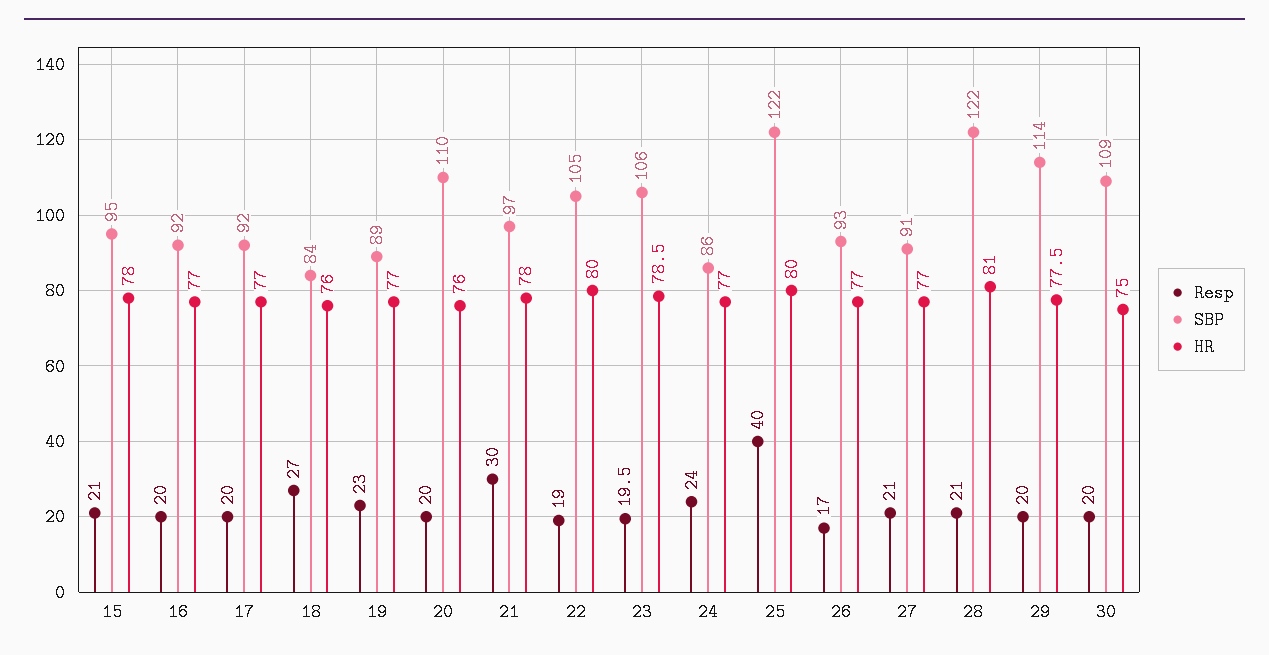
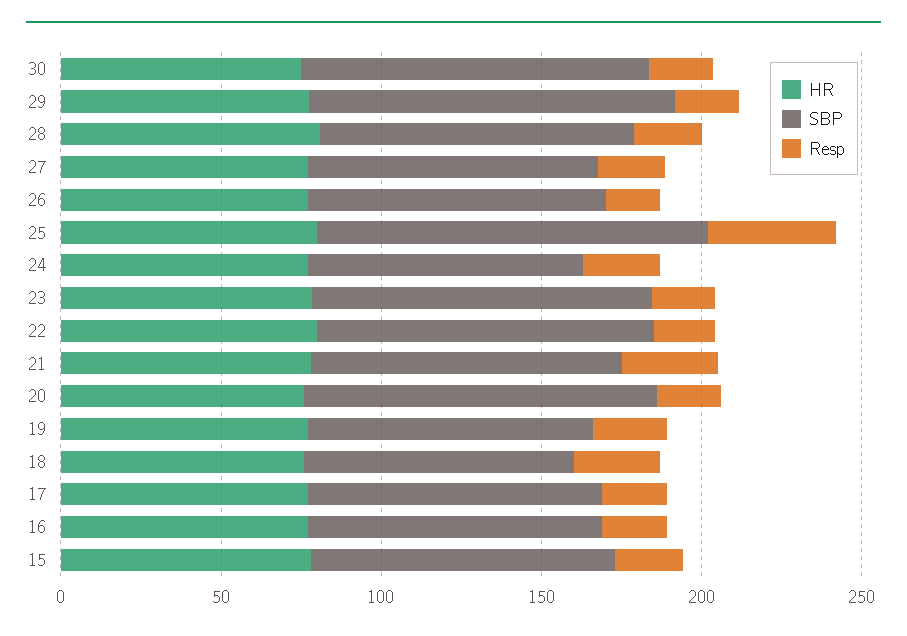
  {
    "Resp": {
      "15": 21,
      "16": 20,
      "17": 20,
      "18": 27,
      "19": 23,
      "20": 20,
      "21": 30,
      "22": 19,
      "23": 19.5,
      "24": 24,
      "25": 40,
      "26": 17,
      "27": 21,
      "28": 21,
      "29": 20,
      "30": 20
    },
    "SBP": {
      "15": 95,
      "16": 92,
      "17": 92,
      "18": 84,
      "19": 89,
      "20": 110,
      "21": 97,
      "22": 105,
      "23": 106,
      "24": 86,
      "25": 122,
      "26": 93,
      "27": 91,
-     "28": 122,
+     "28": 100,
      "29": 114,
      "30": 109
    },
    "HR": {
      "15": 78,
      "16": 77,
      "17": 77,
      "18": 76,
      "19": 77,
      "20": 76,
      "21": 78,
      "22": 80,
      "23": 78.5,
      "24": 77,
      "25": 80,
      "26": 77,
      "27": 77,
      "28": 81,
      "29": 77.5,
      "30": 75
    }
  }

